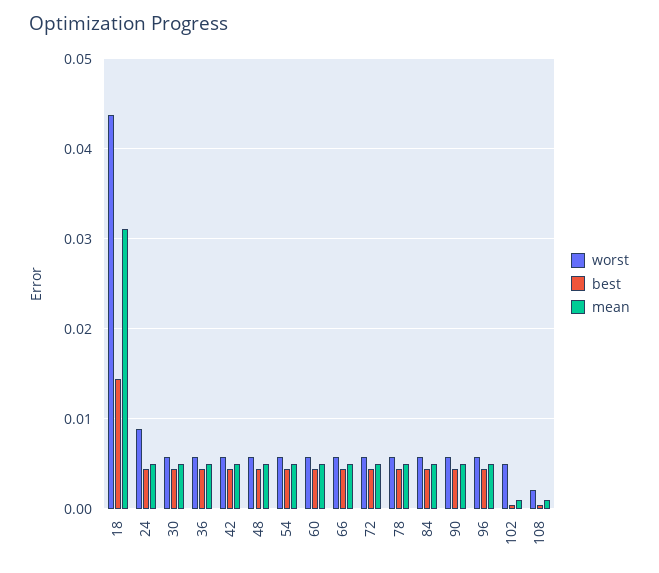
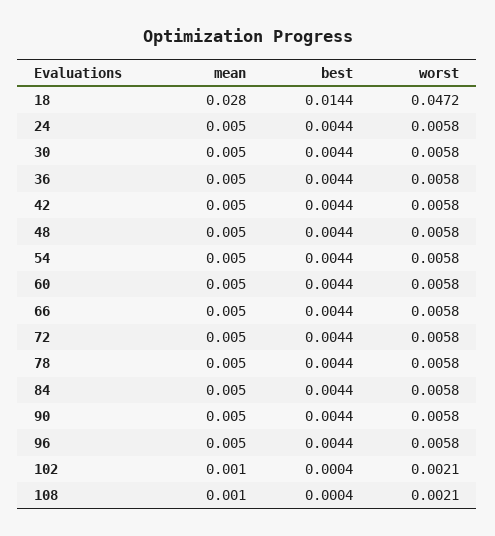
  {
    "worst": {
-     "18": 0.044,
+     "18": 0.0472,
-     "24": 0.009,
+     "24": 0.0058,
      "30": 0.0058,
      "36": 0.0058,
      "42": 0.0058,
      "48": 0.0058,
      "54": 0.0058,
      "60": 0.0058,
      "66": 0.0058,
      "72": 0.0058,
      "78": 0.0058,
      "84": 0.0058,
      "90": 0.0058,
      "96": 0.0058,
-     "102": 0.005,
+     "102": 0.0021,
      "108": 0.0021
    },
    "best": {
      "18": 0.0144,
      "24": 0.0044,
      "30": 0.0044,
      "36": 0.0044,
      "42": 0.0044,
      "48": 0.0044,
      "54": 0.0044,
      "60": 0.0044,
      "66": 0.0044,
      "72": 0.0044,
      "78": 0.0044,
      "84": 0.0044,
      "90": 0.0044,
      "96": 0.0044,
      "102": 0.0004,
      "108": 0.0004
    },
    "mean": {
-     "18": 0.031,
+     "18": 0.028,
      "24": 0.005,
      "30": 0.005,
      "36": 0.005,
      "42": 0.005,
      "48": 0.005,
      "54": 0.005,
      "60": 0.005,
      "66": 0.005,
      "72": 0.005,
      "78": 0.005,
      "84": 0.005,
      "90": 0.005,
      "96": 0.005,
      "102": 0.001,
      "108": 0.001
    }
  }

